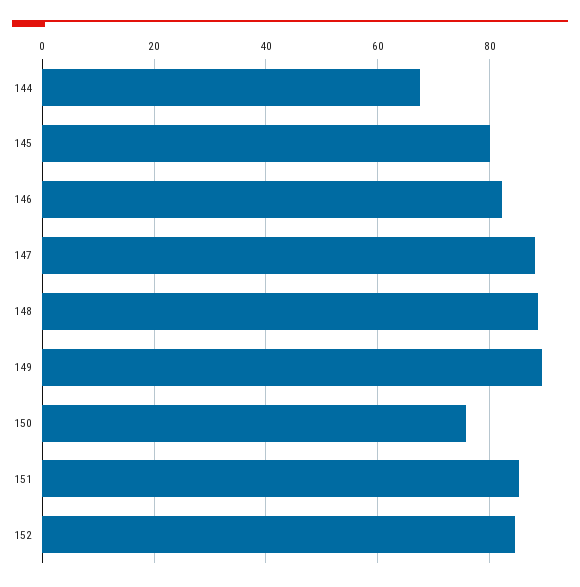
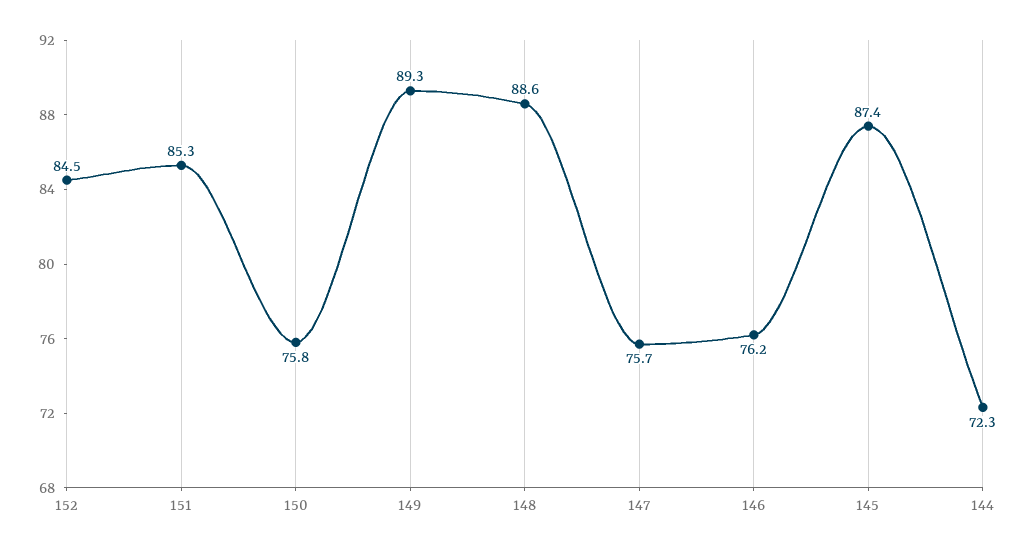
  {
-   "144": 68,
+   "144": 72.3,
-   "145": 80,
+   "145": 87.4,
-   "146": 82,
+   "146": 76.2,
-   "147": 88,
+   "147": 75.7,
    "148": 88.6,
    "149": 89.3,
    "150": 75.8,
    "151": 85.3,
    "152": 84.5
  }

